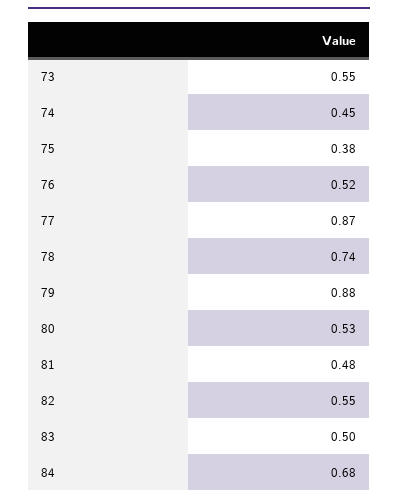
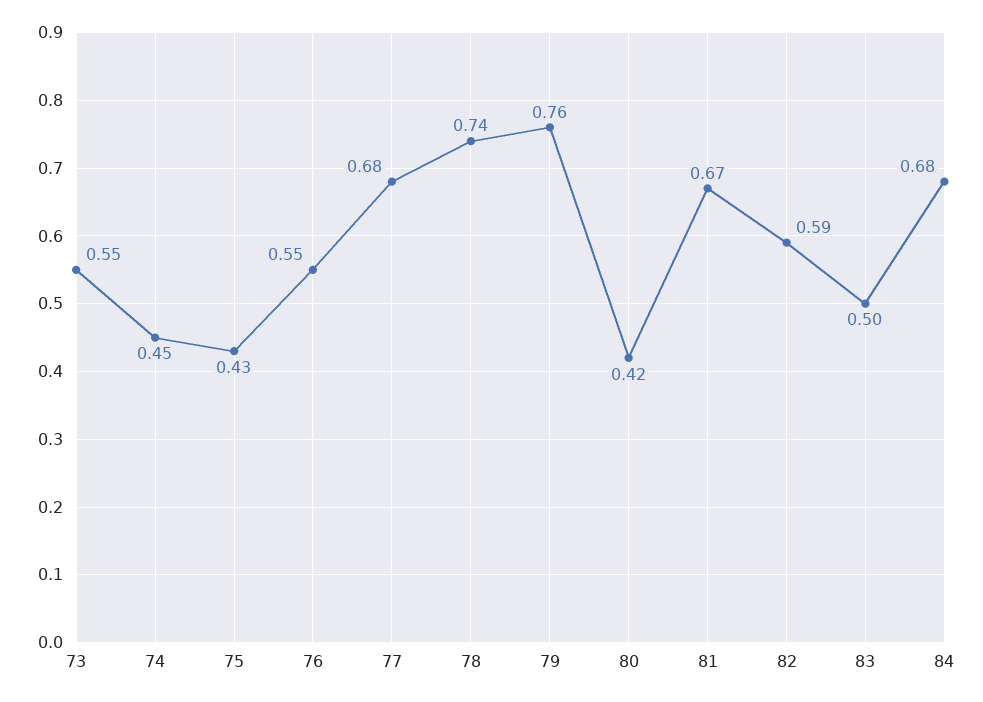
  {
    "73": 0.55,
    "74": 0.45,
-   "75": 0.38,
+   "75": 0.43,
-   "76": 0.52,
+   "76": 0.55,
-   "77": 0.87,
+   "77": 0.68,
    "78": 0.74,
-   "79": 0.88,
+   "79": 0.76,
-   "80": 0.53,
+   "80": 0.42,
-   "81": 0.48,
+   "81": 0.67,
-   "82": 0.55,
+   "82": 0.59,
    "83": 0.5,
    "84": 0.68
  }

